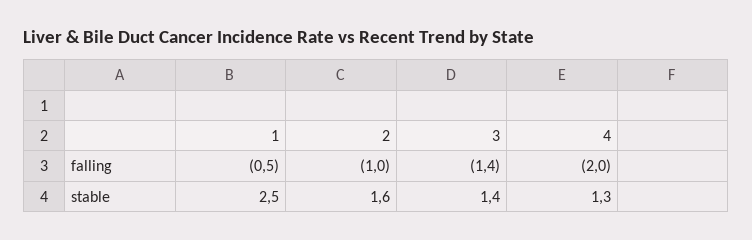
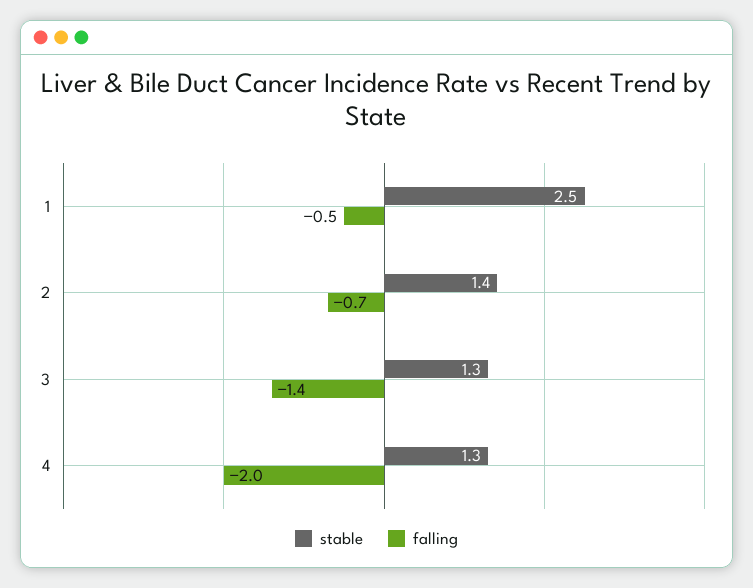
  {
    "falling": {
      "1": -0.5,
-     "2": -1,
+     "2": -0.7,
      "3": -1.4,
      "4": -2
    },
    "stable": {
      "1": 2.5,
-     "2": 1.6,
+     "2": 1.4,
-     "3": 1.4,
+     "3": 1.3,
      "4": 1.3
    }
  }

